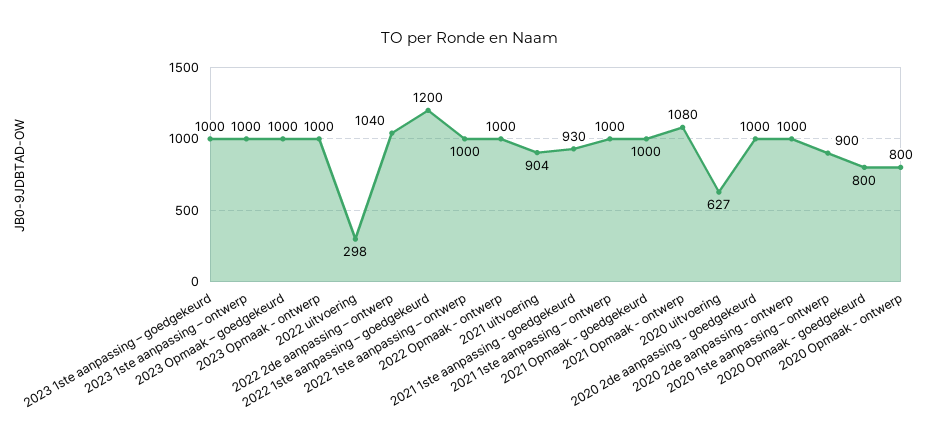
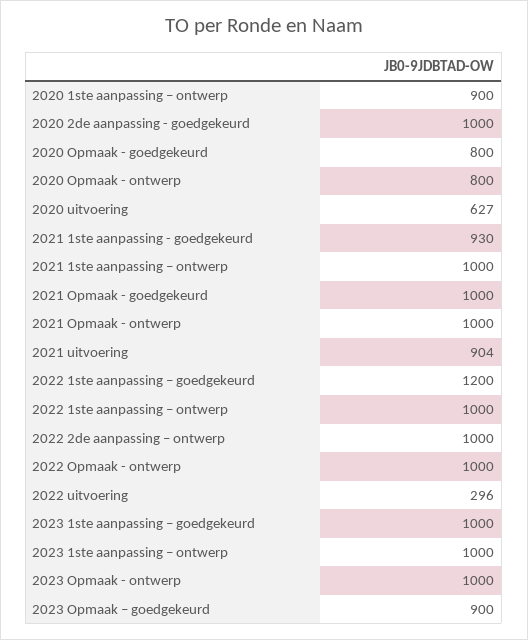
  {
    "2023 1ste aanpassing – goedgekeurd": 1000,
    "2023 1ste aanpassing – ontwerp": 1000,
-   "2023 Opmaak – goedgekeurd": 1000,
+   "2023 Opmaak – goedgekeurd": 900,
    "2023 Opmaak - ontwerp": 1000,
-   "2022 uitvoering": 298,
+   "2022 uitvoering": 296,
-   "2022 2de aanpassing – ontwerp": 1040,
+   "2022 2de aanpassing – ontwerp": 1000,
    "2022 1ste aanpassing – goedgekeurd": 1200,
    "2022 1ste aanpassing – ontwerp": 1000,
    "2022 Opmaak - ontwerp": 1000,
    "2021 uitvoering": 904,
    "2021 1ste aanpassing - goedgekeurd": 930,
    "2021 1ste aanpassing – ontwerp": 1000,
    "2021 Opmaak - goedgekeurd": 1000,
-   "2021 Opmaak - ontwerp": 1080,
+   "2021 Opmaak - ontwerp": 1000,
    "2020 uitvoering": 627,
    "2020 2de aanpassing - goedgekeurd": 1000,
-   "2020 2de aanpassing - ontwerp": 1000,
    "2020 1ste aanpassing – ontwerp": 900,
    "2020 Opmaak - goedgekeurd": 800,
    "2020 Opmaak - ontwerp": 800
  }

